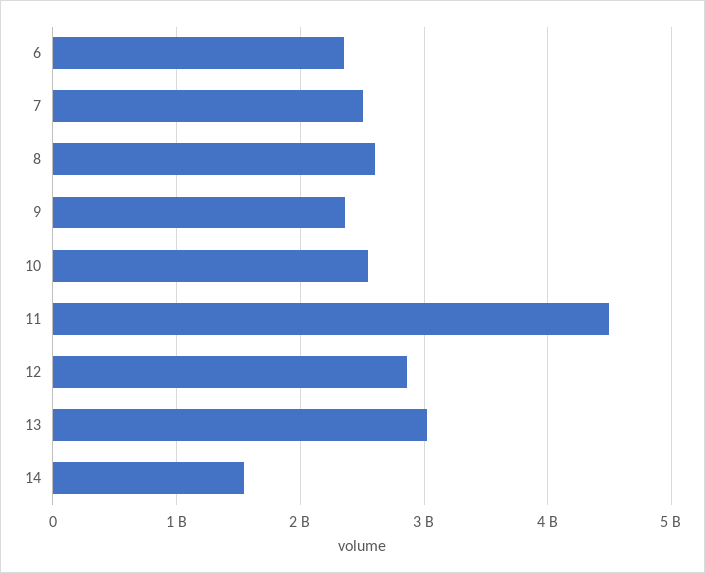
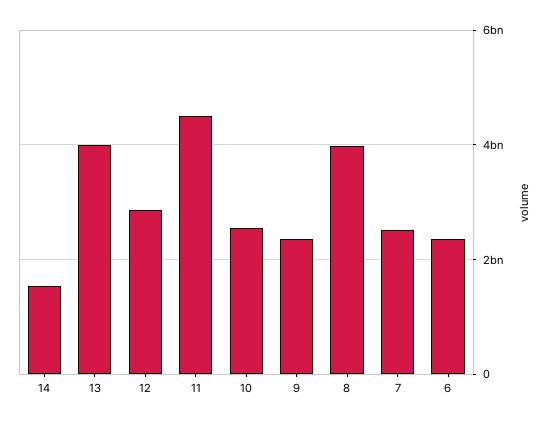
  {
    "6": 2400000000,
    "7": 2500000000,
-   "8": 2600000000,
+   "8": 4000000000,
    "9": 2400000000,
    "10": 2500000000,
    "11": 4500000000,
    "12": 2900000000,
-   "13": 3000000000,
+   "13": 4000000000,
    "14": 1500000000
  }

